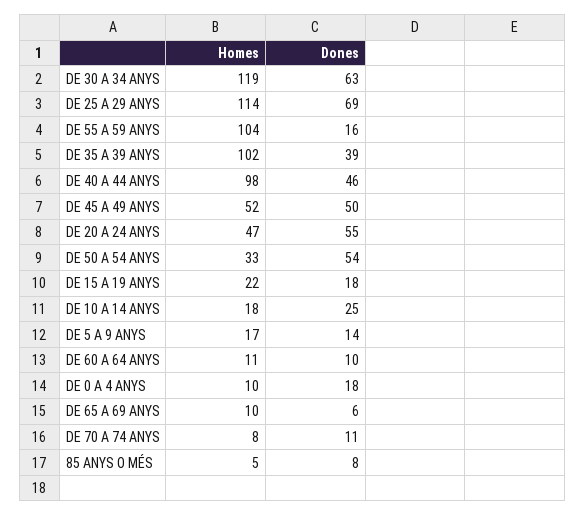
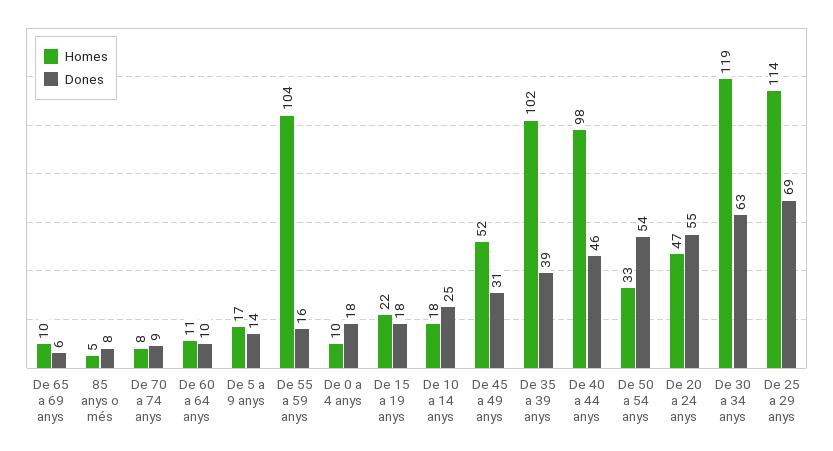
  {
    "Homes": {
      "DE 30 A 34 ANYS": 119,
      "DE 25 A 29 ANYS": 114,
      "DE 55 A 59 ANYS": 104,
      "DE 35 A 39 ANYS": 102,
      "DE 40 A 44 ANYS": 98,
      "DE 45 A 49 ANYS": 52,
      "DE 20 A 24 ANYS": 47,
      "DE 50 A 54 ANYS": 33,
      "DE 15 A 19 ANYS": 22,
      "DE 10 A 14 ANYS": 18,
      "DE 5 A 9 ANYS": 17,
      "DE 60 A 64 ANYS": 11,
      "DE 0 A 4 ANYS": 10,
      "DE 65 A 69 ANYS": 10,
      "DE 70 A 74 ANYS": 8,
      "85 ANYS O MÉS": 5
    },
    "Dones": {
      "DE 30 A 34 ANYS": 63,
      "DE 25 A 29 ANYS": 69,
      "DE 55 A 59 ANYS": 16,
      "DE 35 A 39 ANYS": 39,
      "DE 40 A 44 ANYS": 46,
-     "DE 45 A 49 ANYS": 50,
+     "DE 45 A 49 ANYS": 31,
      "DE 20 A 24 ANYS": 55,
      "DE 50 A 54 ANYS": 54,
      "DE 15 A 19 ANYS": 18,
      "DE 10 A 14 ANYS": 25,
      "DE 5 A 9 ANYS": 14,
      "DE 60 A 64 ANYS": 10,
      "DE 0 A 4 ANYS": 18,
      "DE 65 A 69 ANYS": 6,
-     "DE 70 A 74 ANYS": 11,
+     "DE 70 A 74 ANYS": 9,
      "85 ANYS O MÉS": 8
    }
  }

